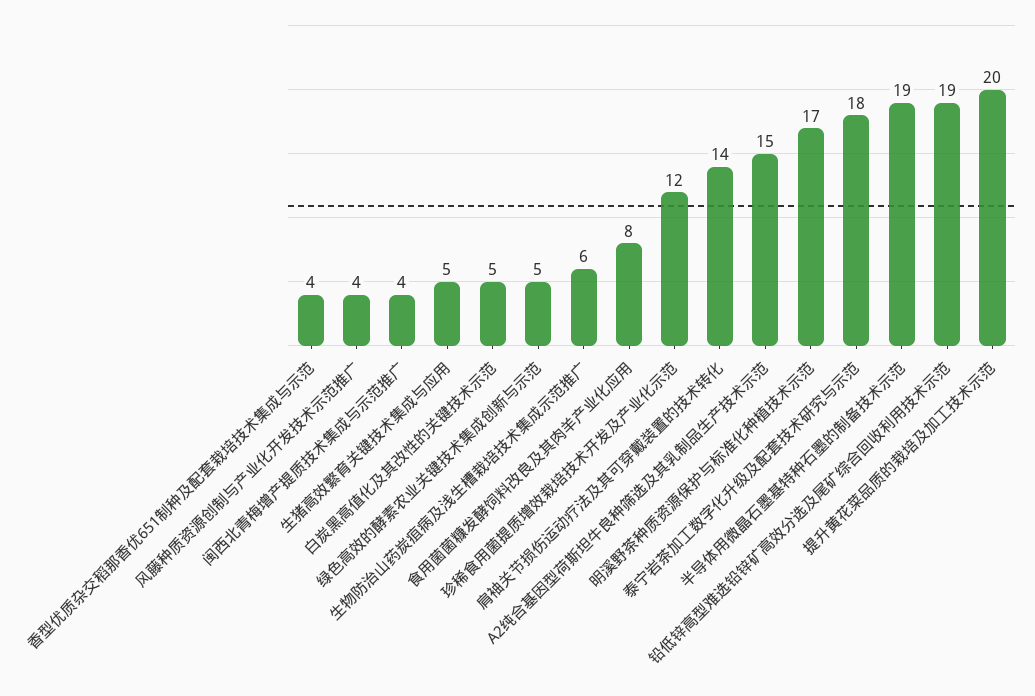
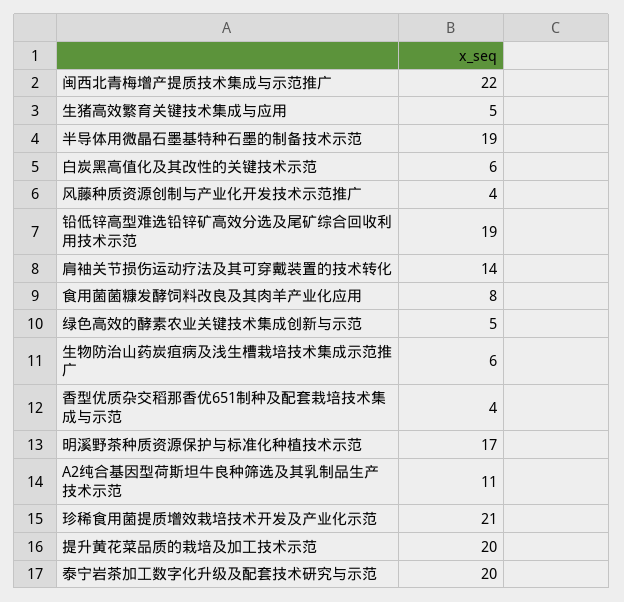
  {
    "香型优质杂交稻那香优651制种及配套栽培技术集成与示范": 4,
    "风藤种质资源创制与产业化开发技术示范推广": 4,
-   "闽西北青梅增产提质技术集成与示范推广": 4,
+   "闽西北青梅增产提质技术集成与示范推广": 22,
    "生猪高效繁育关键技术集成与应用": 5,
-   "白炭黑高值化及其改性的关键技术示范": 5,
+   "白炭黑高值化及其改性的关键技术示范": 6,
    "绿色高效的酵素农业关键技术集成创新与示范": 5,
    "生物防治山药炭疽病及浅生槽栽培技术集成示范推广": 6,
    "食用菌菌糠发酵饲料改良及其肉羊产业化应用": 8,
-   "珍稀食用菌提质增效栽培技术开发及产业化示范": 12,
+   "珍稀食用菌提质增效栽培技术开发及产业化示范": 21,
    "肩袖关节损伤运动疗法及其可穿戴装置的技术转化": 14,
-   "A2纯合基因型荷斯坦牛良种筛选及其乳制品生产技术示范": 15,
+   "A2纯合基因型荷斯坦牛良种筛选及其乳制品生产技术示范": 11,
    "明溪野茶种质资源保护与标准化种植技术示范": 17,
-   "泰宁岩茶加工数字化升级及配套技术研究与示范": 18,
+   "泰宁岩茶加工数字化升级及配套技术研究与示范": 20,
    "半导体用微晶石墨基特种石墨的制备技术示范": 19,
    "铅低锌高型难选铅锌矿高效分选及尾矿综合回收利用技术示范": 19,
    "提升黄花菜品质的栽培及加工技术示范": 20
  }

